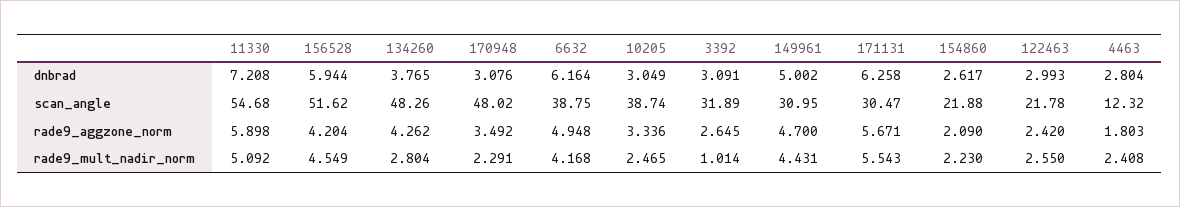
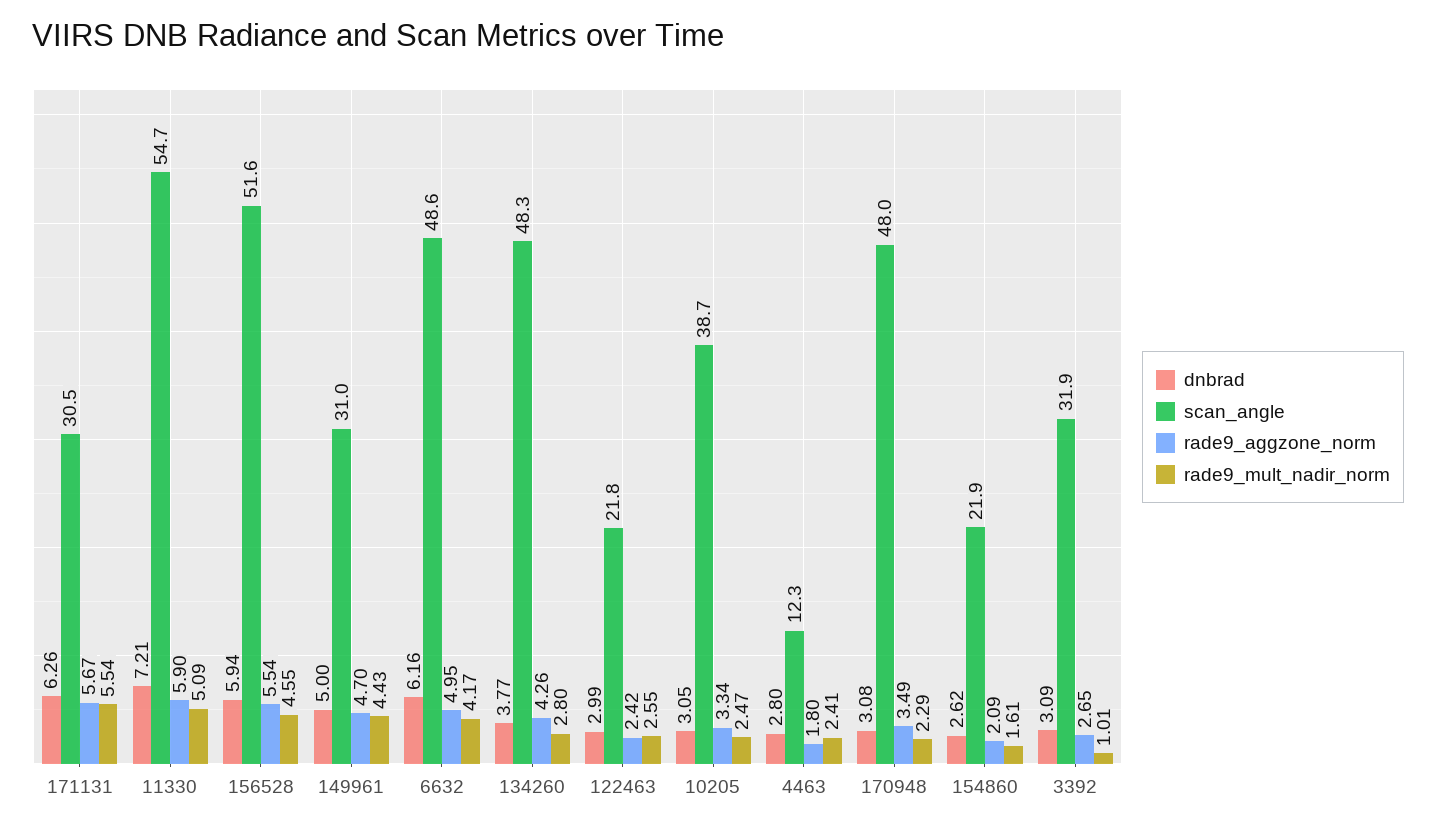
  {
    "dnbrad": {
      "11330": 7.208,
      "156528": 5.944,
      "134260": 3.765,
      "170948": 3.076,
      "6632": 6.164,
      "10205": 3.049,
      "3392": 3.091,
      "149961": 5.002,
      "171131": 6.258,
      "154860": 2.617,
      "122463": 2.993,
      "4463": 2.804
    },
    "scan_angle": {
      "11330": 54.68,
      "156528": 51.62,
      "134260": 48.26,
      "170948": 48.02,
-     "6632": 38.75,
+     "6632": 48.6,
      "10205": 38.74,
      "3392": 31.89,
      "149961": 30.95,
      "171131": 30.47,
      "154860": 21.88,
      "122463": 21.78,
      "4463": 12.32
    },
    "rade9_aggzone_norm": {
      "11330": 5.898,
-     "156528": 4.204,
+     "156528": 5.54,
      "134260": 4.262,
      "170948": 3.492,
      "6632": 4.948,
      "10205": 3.336,
      "3392": 2.645,
      "149961": 4.7,
      "171131": 5.671,
      "154860": 2.09,
      "122463": 2.42,
      "4463": 1.803
    },
    "rade9_mult_nadir_norm": {
      "11330": 5.092,
      "156528": 4.549,
      "134260": 2.804,
      "170948": 2.291,
      "6632": 4.168,
      "10205": 2.465,
      "3392": 1.014,
      "149961": 4.431,
      "171131": 5.543,
-     "154860": 2.23,
+     "154860": 1.61,
      "122463": 2.55,
      "4463": 2.408
    }
  }

